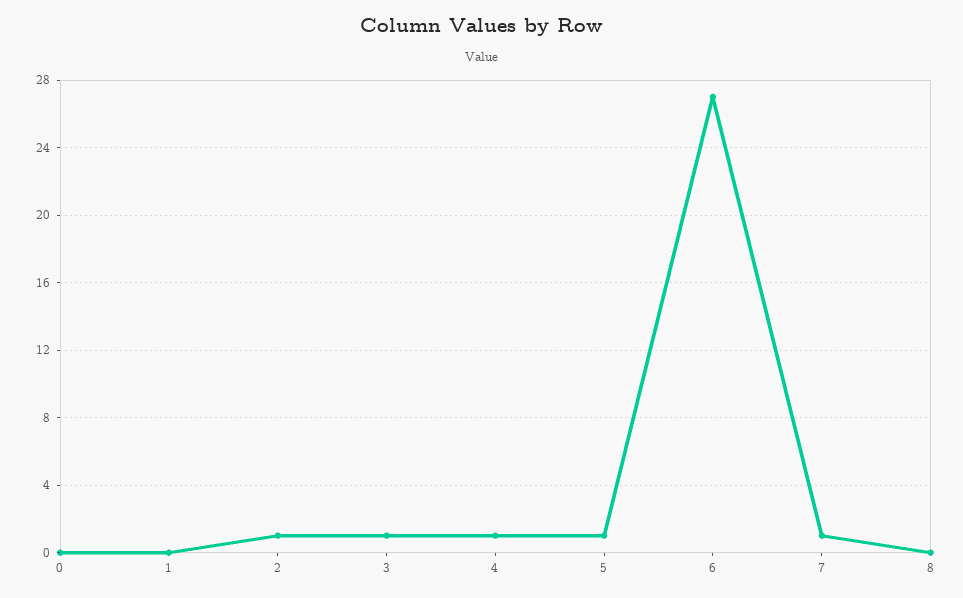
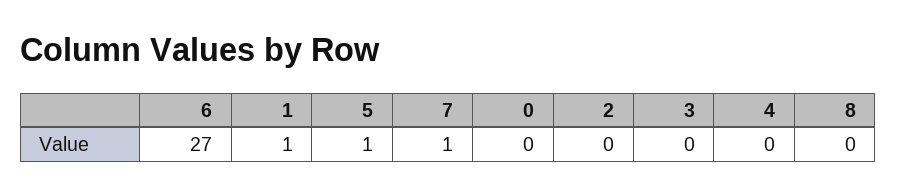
  {
    "0": 0,
-   "1": 0,
+   "1": 1,
-   "2": 1,
+   "2": 0,
-   "3": 1,
+   "3": 0,
-   "4": 1,
+   "4": 0,
    "5": 1,
    "6": 27,
    "7": 1,
    "8": 0
  }

